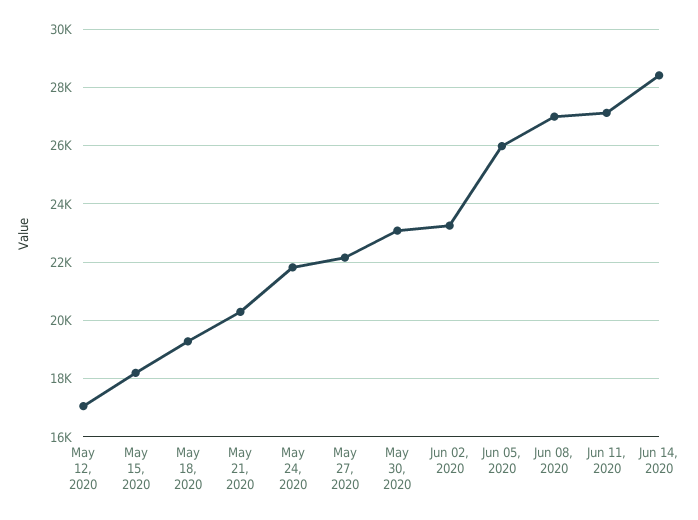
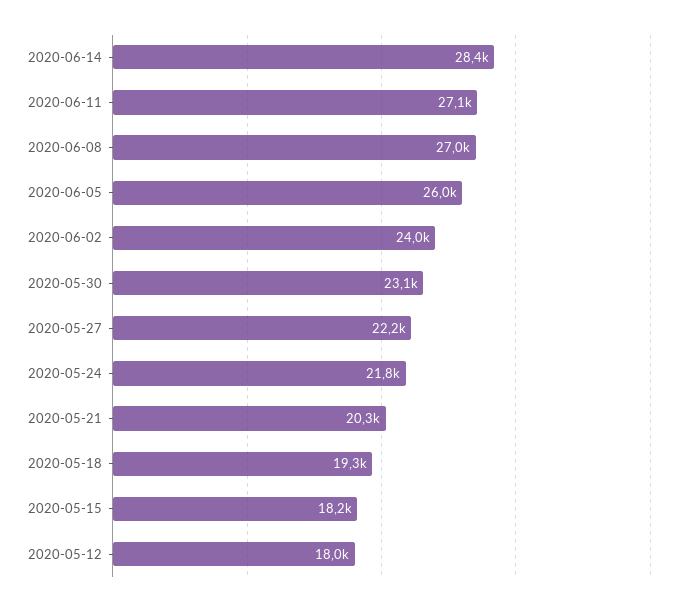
  {
-   "May 12, 2020": 17000,
+   "May 12, 2020": 18000,
    "May 15, 2020": 18200,
    "May 18, 2020": 19300,
    "May 21, 2020": 20300,
    "May 24, 2020": 21800,
    "May 27, 2020": 22200,
    "May 30, 2020": 23100,
-   "Jun 02, 2020": 23250,
+   "Jun 02, 2020": 24000,
    "Jun 05, 2020": 26000,
    "Jun 08, 2020": 27000,
    "Jun 11, 2020": 27100,
    "Jun 14, 2020": 28400
  }

